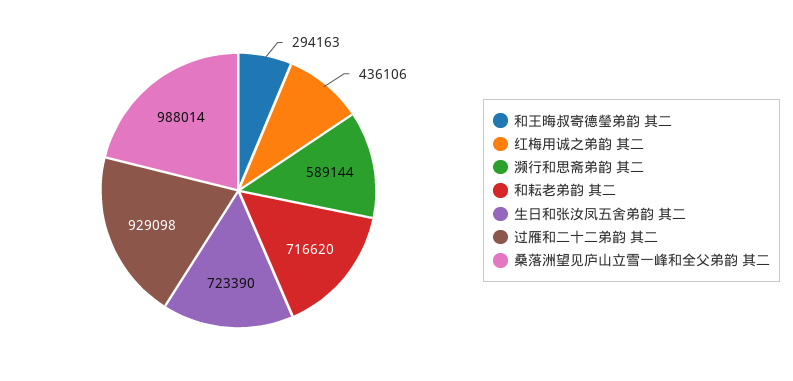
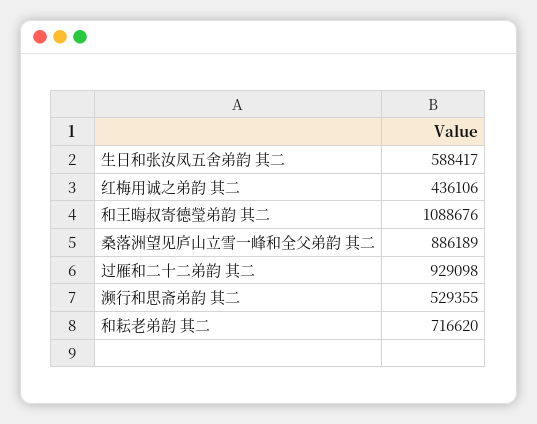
  {
-   "和王晦叔寄德瑩弟韵 其二": 294163,
+   "和王晦叔寄德瑩弟韵 其二": 1088676,
    "红梅用诚之弟韵 其二": 436106,
-   "濒行和思斋弟韵 其二": 589144,
+   "濒行和思斋弟韵 其二": 529355,
    "和耘老弟韵 其二": 716620,
-   "生日和张汝凤五舍弟韵 其二": 723390,
+   "生日和张汝凤五舍弟韵 其二": 588417,
    "过雁和二十二弟韵 其二": 929098,
-   "桑落洲望见庐山立雪一峰和全父弟韵 其二": 988014
+   "桑落洲望见庐山立雪一峰和全父弟韵 其二": 886189
  }

